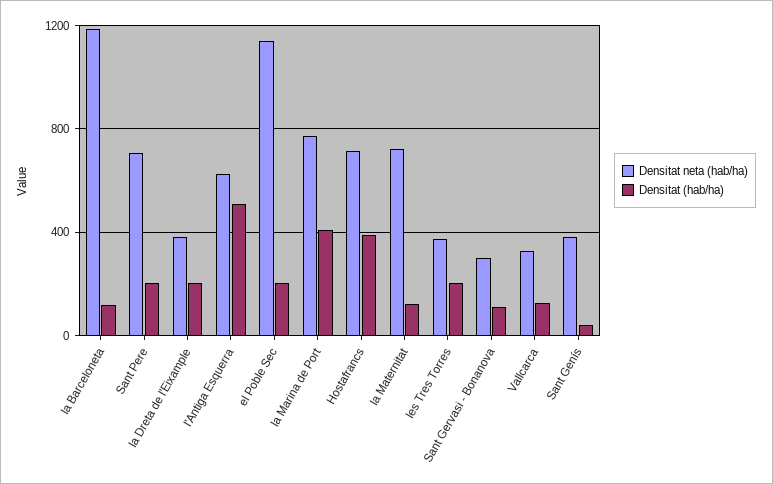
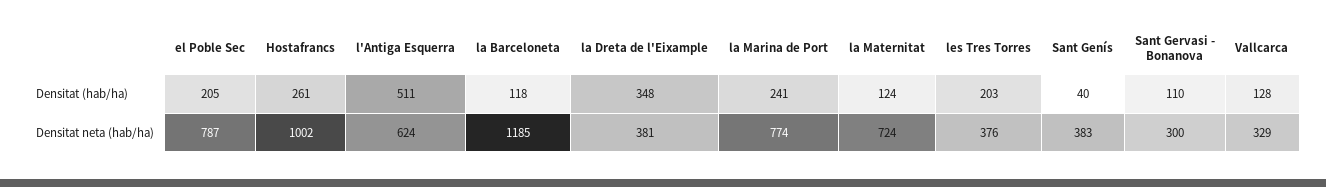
  {
    "Densitat neta (hab/ha)": {
      "la Barceloneta": 1185,
-     "Sant Pere": 700,
      "la Dreta de l'Eixample": 381,
      "l'Antiga Esquerra": 624,
-     "el Poble Sec": 1150,
+     "el Poble Sec": 787,
      "la Marina de Port": 774,
-     "Hostafrancs": 700,
+     "Hostafrancs": 1002,
      "la Maternitat": 724,
      "les Tres Torres": 376,
      "Sant Gervasi - Bonanova": 300,
      "Vallcarca": 329,
      "Sant Genís": 383
    },
    "Densitat (hab/ha)": {
      "la Barceloneta": 118,
-     "Sant Pere": 200,
-     "la Dreta de l'Eixample": 200,
+     "la Dreta de l'Eixample": 348,
      "l'Antiga Esquerra": 511,
      "el Poble Sec": 205,
-     "la Marina de Port": 400,
+     "la Marina de Port": 241,
-     "Hostafrancs": 400,
+     "Hostafrancs": 261,
      "la Maternitat": 124,
      "les Tres Torres": 203,
      "Sant Gervasi - Bonanova": 110,
      "Vallcarca": 128,
      "Sant Genís": 40
    }
  }

